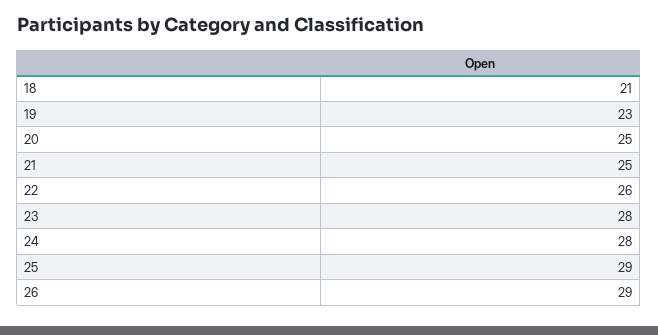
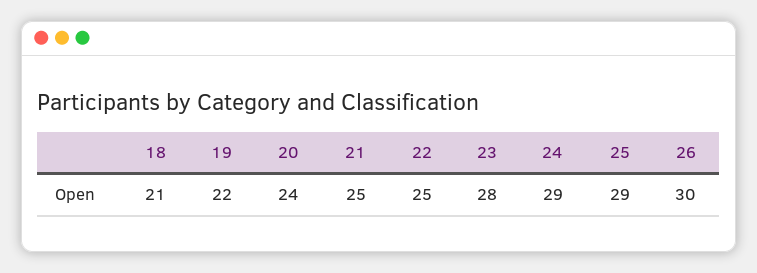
  {
    "18": 21,
-   "19": 23,
+   "19": 22,
-   "20": 25,
+   "20": 24,
    "21": 25,
-   "22": 26,
+   "22": 25,
    "23": 28,
-   "24": 28,
+   "24": 29,
    "25": 29,
-   "26": 29
+   "26": 30
  }

